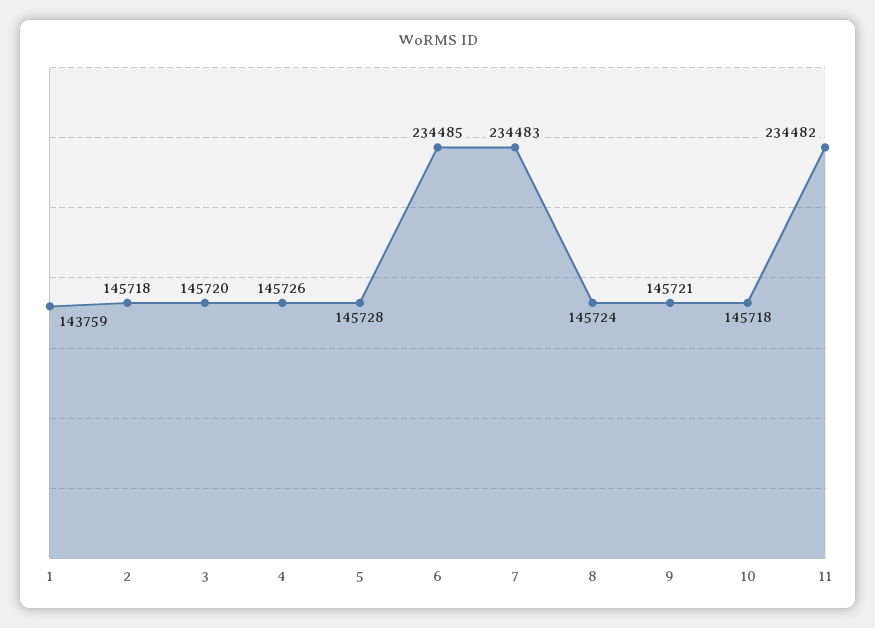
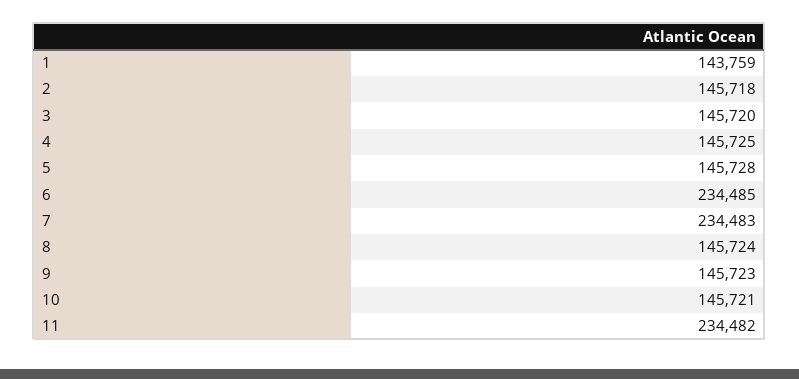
  {
    "1": 143759,
    "2": 145718,
    "3": 145720,
-   "4": 145726,
+   "4": 145725,
    "5": 145728,
    "6": 234485,
    "7": 234483,
    "8": 145724,
-   "9": 145721,
+   "9": 145723,
-   "10": 145718,
+   "10": 145721,
    "11": 234482
  }

